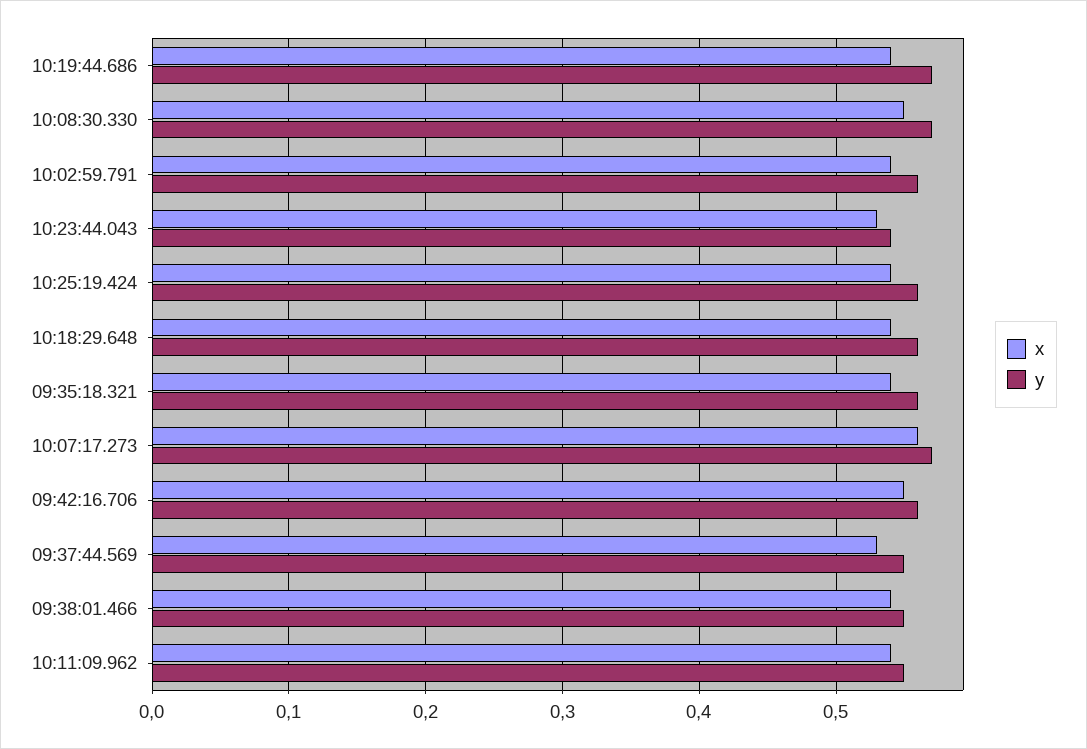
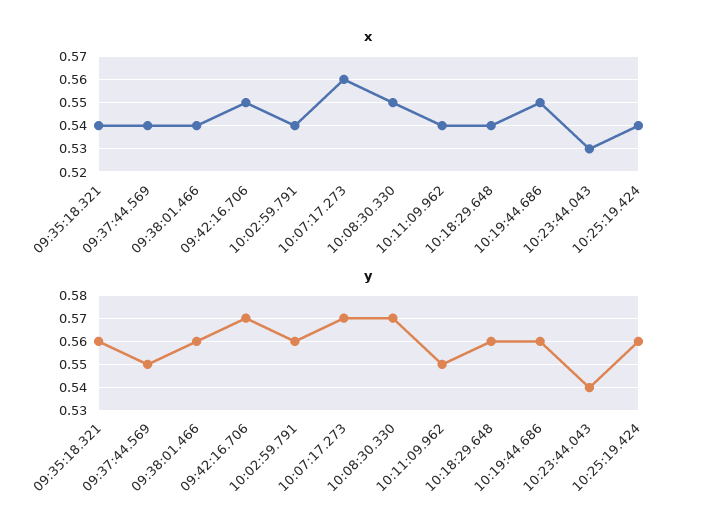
  {
    "x": {
-     "10:19:44.686": 0.54,
+     "10:19:44.686": 0.55,
      "10:08:30.330": 0.55,
      "10:02:59.791": 0.54,
      "10:23:44.043": 0.53,
      "10:25:19.424": 0.54,
      "10:18:29.648": 0.54,
      "09:35:18.321": 0.54,
      "10:07:17.273": 0.56,
      "09:42:16.706": 0.55,
-     "09:37:44.569": 0.53,
+     "09:37:44.569": 0.54,
      "09:38:01.466": 0.54,
      "10:11:09.962": 0.54
    },
    "y": {
-     "10:19:44.686": 0.57,
+     "10:19:44.686": 0.56,
      "10:08:30.330": 0.57,
      "10:02:59.791": 0.56,
      "10:23:44.043": 0.54,
      "10:25:19.424": 0.56,
      "10:18:29.648": 0.56,
      "09:35:18.321": 0.56,
      "10:07:17.273": 0.57,
-     "09:42:16.706": 0.56,
+     "09:42:16.706": 0.57,
      "09:37:44.569": 0.55,
-     "09:38:01.466": 0.55,
+     "09:38:01.466": 0.56,
      "10:11:09.962": 0.55
    }
  }

